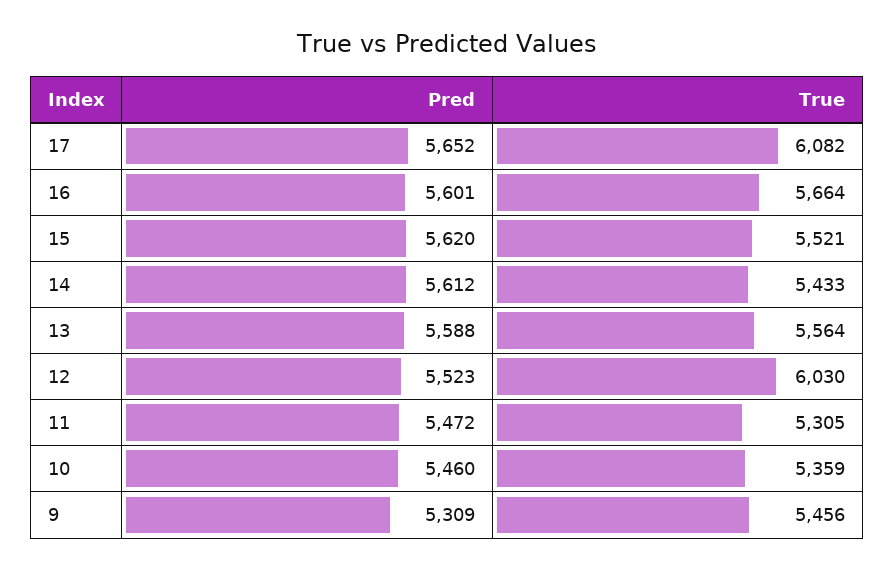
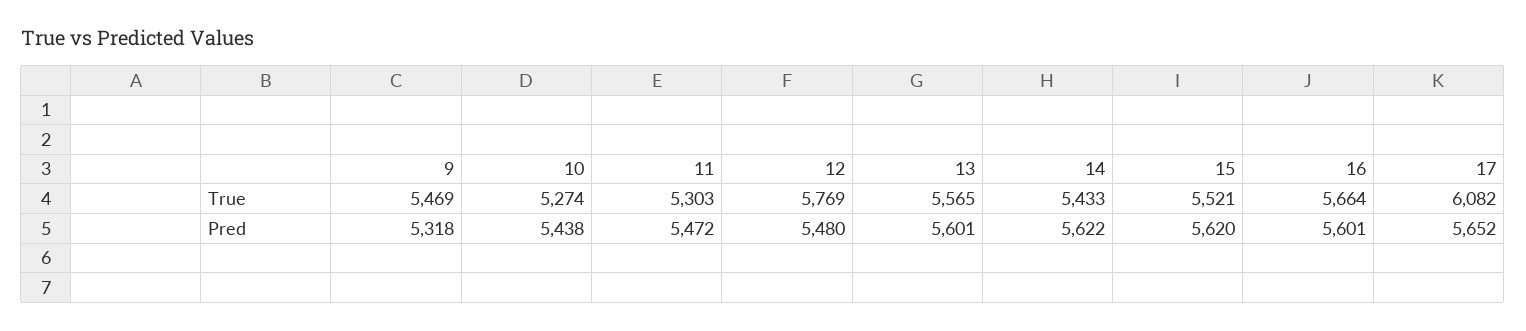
  {
    "Pred": {
      "17": 5652,
      "16": 5601,
      "15": 5620,
-     "14": 5612,
+     "14": 5622,
-     "13": 5588,
+     "13": 5601,
-     "12": 5523,
+     "12": 5480,
      "11": 5472,
-     "10": 5460,
+     "10": 5438,
-     "9": 5309
+     "9": 5318
    },
    "True": {
      "17": 6082,
      "16": 5664,
      "15": 5521,
      "14": 5433,
-     "13": 5564,
+     "13": 5565,
-     "12": 6030,
+     "12": 5769,
-     "11": 5305,
+     "11": 5303,
-     "10": 5359,
+     "10": 5274,
-     "9": 5456
+     "9": 5469
    }
  }

